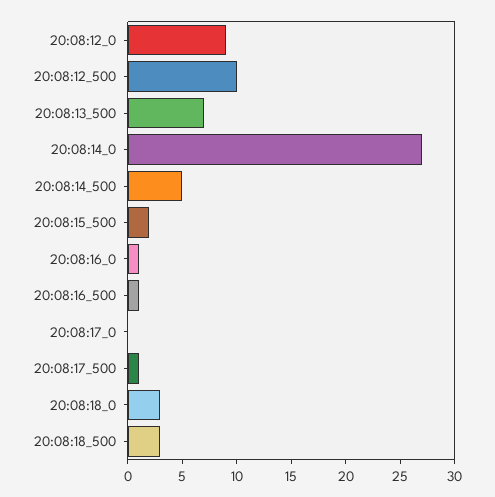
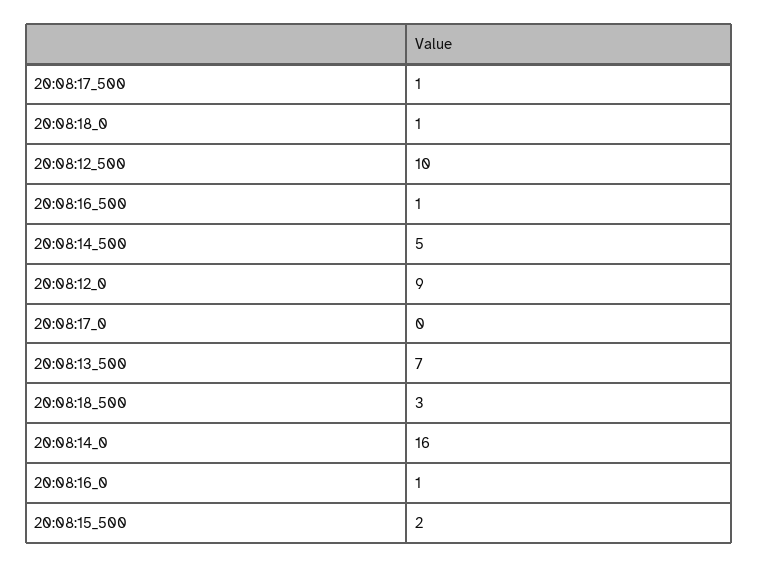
  {
    "20:08:12_0": 9,
    "20:08:12_500": 10,
    "20:08:13_500": 7,
-   "20:08:14_0": 27,
+   "20:08:14_0": 16,
    "20:08:14_500": 5,
    "20:08:15_500": 2,
    "20:08:16_0": 1,
    "20:08:16_500": 1,
    "20:08:17_0": 0,
    "20:08:17_500": 1,
-   "20:08:18_0": 3,
+   "20:08:18_0": 1,
    "20:08:18_500": 3
  }

